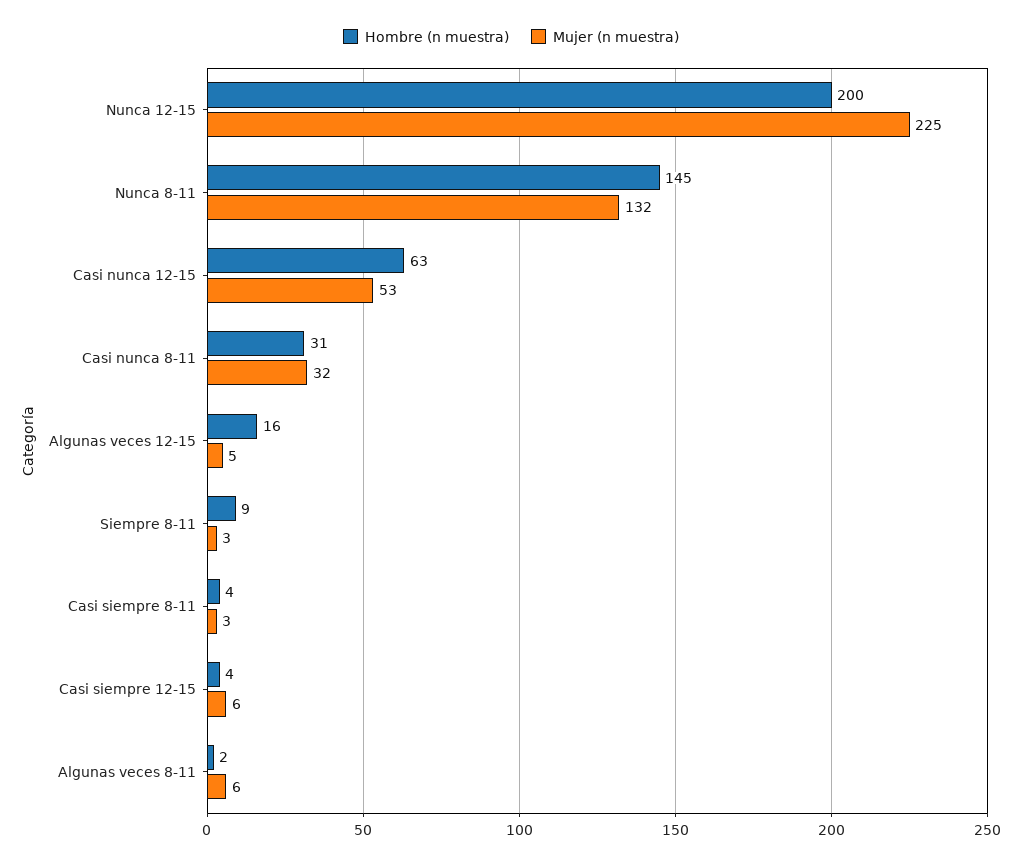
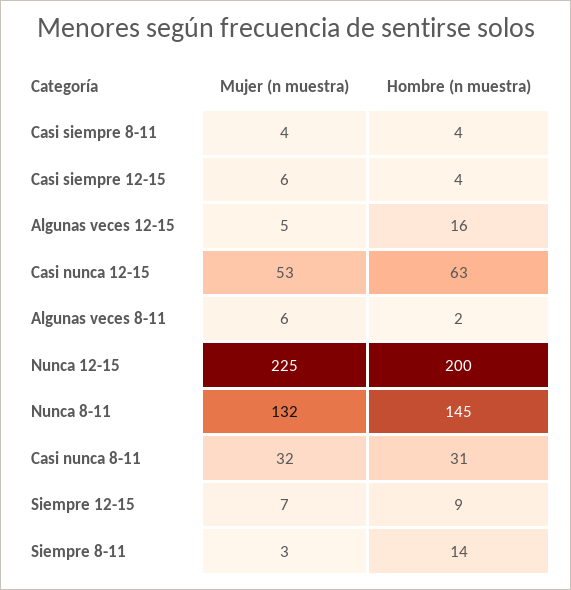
  {
    "Hombre (n muestra)": {
      "Nunca 12-15": 200,
      "Nunca 8-11": 145,
      "Casi nunca 12-15": 63,
      "Casi nunca 8-11": 31,
      "Algunas veces 12-15": 16,
-     "Siempre 8-11": 9,
+     "Siempre 8-11": 14,
      "Casi siempre 8-11": 4,
      "Casi siempre 12-15": 4,
-     "Algunas veces 8-11": 2
+     "Algunas veces 8-11": 2,
+     "Siempre 12-15": 9
    },
    "Mujer (n muestra)": {
      "Nunca 12-15": 225,
      "Nunca 8-11": 132,
      "Casi nunca 12-15": 53,
      "Casi nunca 8-11": 32,
      "Algunas veces 12-15": 5,
      "Siempre 8-11": 3,
-     "Casi siempre 8-11": 3,
+     "Casi siempre 8-11": 4,
      "Casi siempre 12-15": 6,
-     "Algunas veces 8-11": 6
+     "Algunas veces 8-11": 6,
+     "Siempre 12-15": 7
    }
  }

